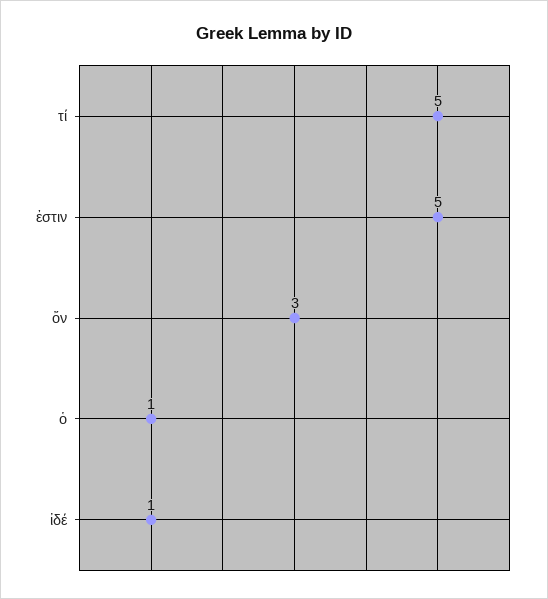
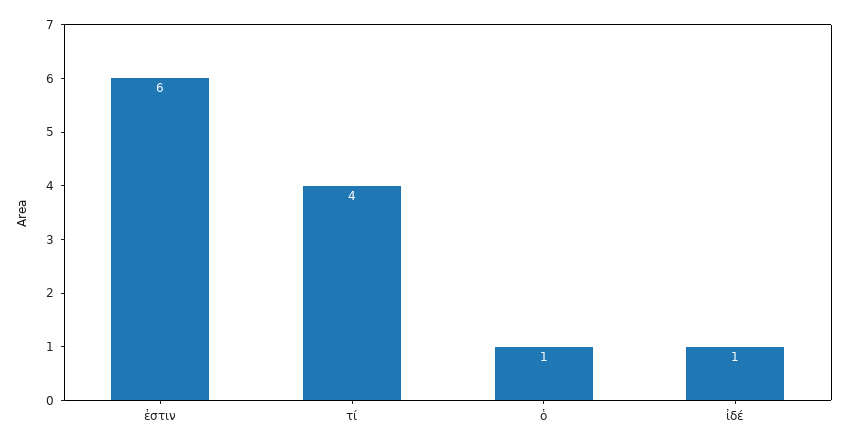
  {
-   "τί": 5,
+   "τί": 4,
-   "ἐστιν": 5,
+   "ἐστιν": 6,
-   "ὄν": 3,
    "ὁ": 1,
    "ἰδέ": 1
  }

